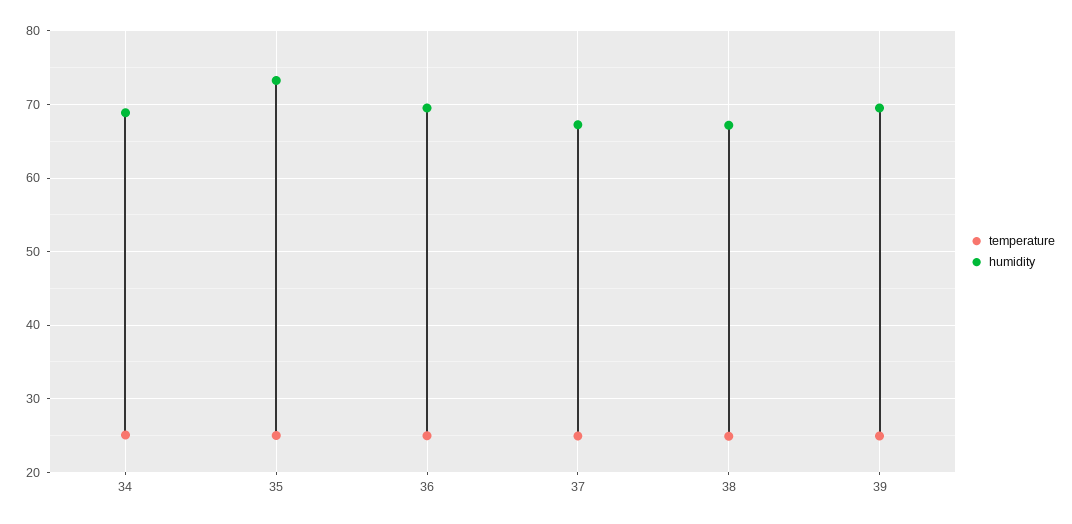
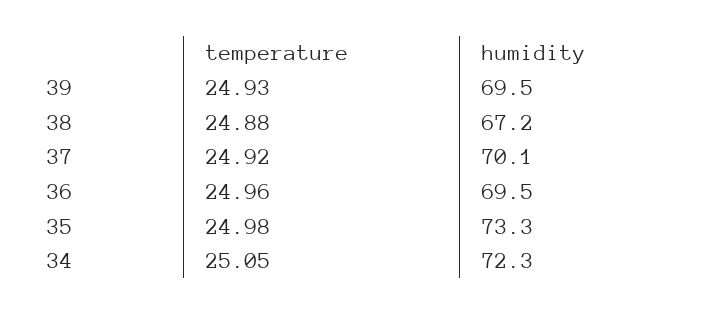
  {
    "temperature": {
      "34": 25.05,
      "35": 24.98,
      "36": 24.96,
      "37": 24.92,
      "38": 24.88,
      "39": 24.93
    },
    "humidity": {
-     "34": 69,
+     "34": 72.3,
      "35": 73.3,
      "36": 69.5,
-     "37": 67,
+     "37": 70.1,
      "38": 67.2,
      "39": 69.5
    }
  }

